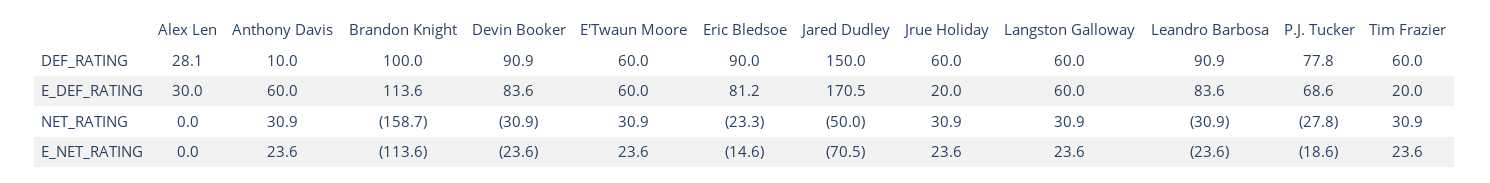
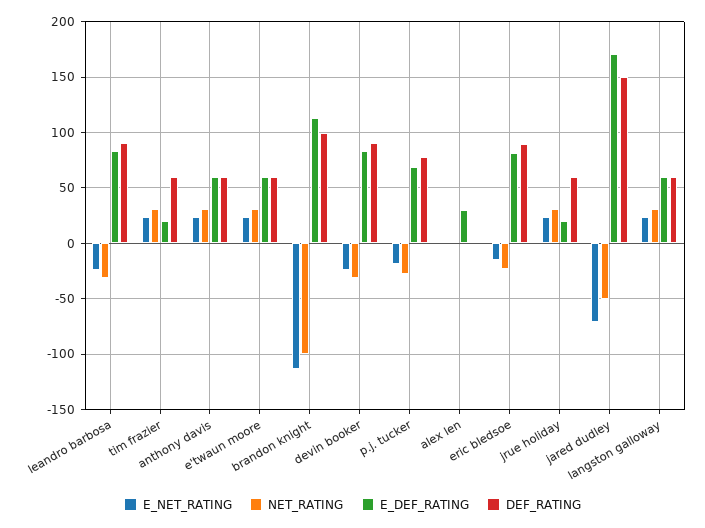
  {
    "DEF_RATING": {
-     "Alex Len": 28.1,
+     "Alex Len": 0,
-     "Anthony Davis": 10,
+     "Anthony Davis": 60,
      "Brandon Knight": 100,
      "Devin Booker": 90.9,
      "E'Twaun Moore": 60,
      "Eric Bledsoe": 90,
      "Jared Dudley": 150,
      "Jrue Holiday": 60,
      "Langston Galloway": 60,
      "Leandro Barbosa": 90.9,
      "P.J. Tucker": 77.8,
      "Tim Frazier": 60
    },
    "E_DEF_RATING": {
      "Alex Len": 30,
      "Anthony Davis": 60,
      "Brandon Knight": 113.6,
      "Devin Booker": 83.6,
      "E'Twaun Moore": 60,
      "Eric Bledsoe": 81.2,
      "Jared Dudley": 170.5,
      "Jrue Holiday": 20,
      "Langston Galloway": 60,
      "Leandro Barbosa": 83.6,
      "P.J. Tucker": 68.6,
      "Tim Frazier": 20
    },
    "NET_RATING": {
      "Alex Len": 0,
      "Anthony Davis": 30.9,
-     "Brandon Knight": -158.7,
+     "Brandon Knight": -100,
      "Devin Booker": -30.9,
      "E'Twaun Moore": 30.9,
      "Eric Bledsoe": -23.3,
      "Jared Dudley": -50,
      "Jrue Holiday": 30.9,
      "Langston Galloway": 30.9,
      "Leandro Barbosa": -30.9,
      "P.J. Tucker": -27.8,
      "Tim Frazier": 30.9
    },
    "E_NET_RATING": {
      "Alex Len": 0,
      "Anthony Davis": 23.6,
      "Brandon Knight": -113.6,
      "Devin Booker": -23.6,
      "E'Twaun Moore": 23.6,
      "Eric Bledsoe": -14.6,
      "Jared Dudley": -70.5,
      "Jrue Holiday": 23.6,
      "Langston Galloway": 23.6,
      "Leandro Barbosa": -23.6,
      "P.J. Tucker": -18.6,
      "Tim Frazier": 23.6
    }
  }

